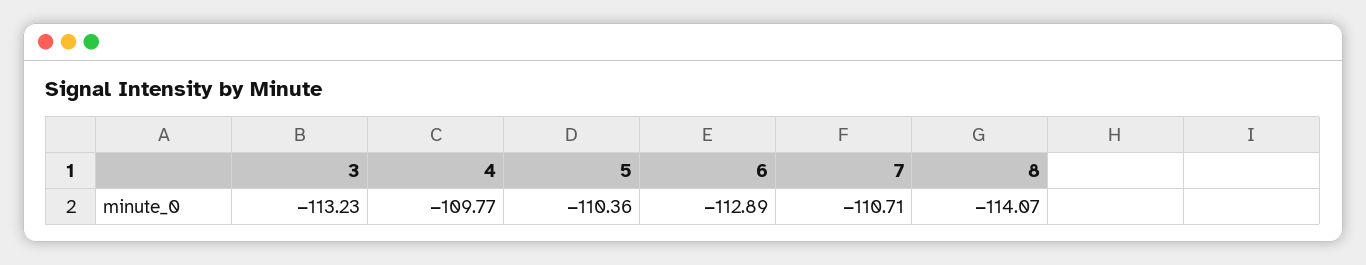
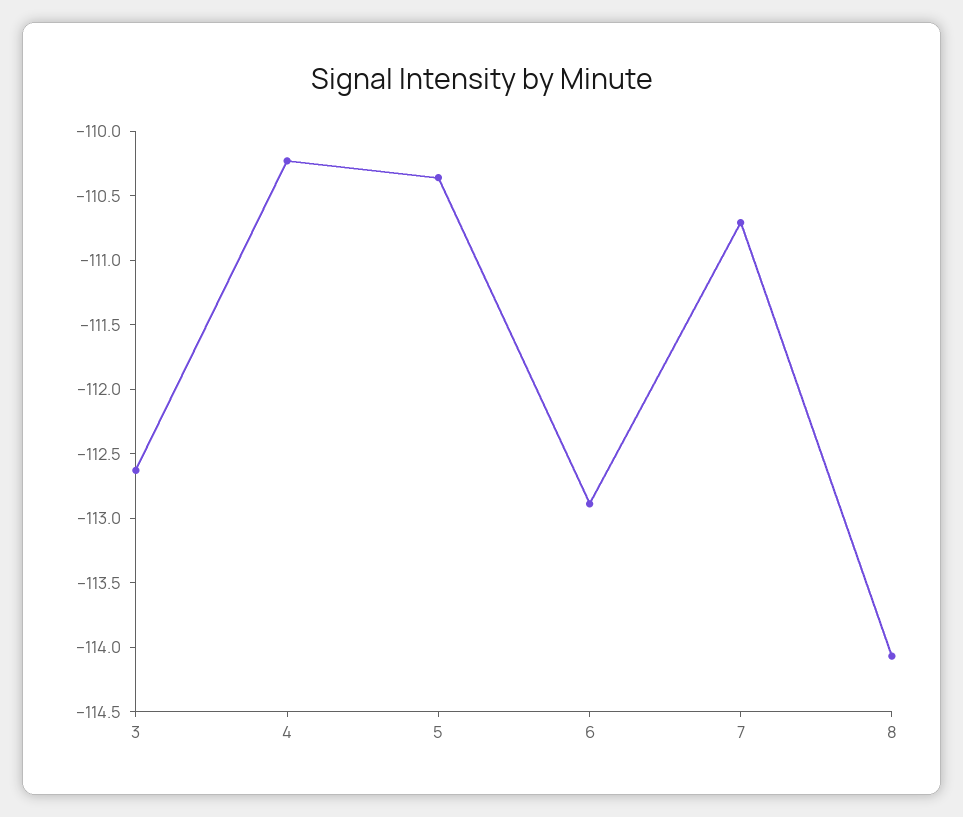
  {
-   "3": -113.23,
+   "3": -112.6,
-   "4": -109.77,
+   "4": -110.2,
    "5": -110.36,
    "6": -112.89,
    "7": -110.71,
    "8": -114.07
  }

